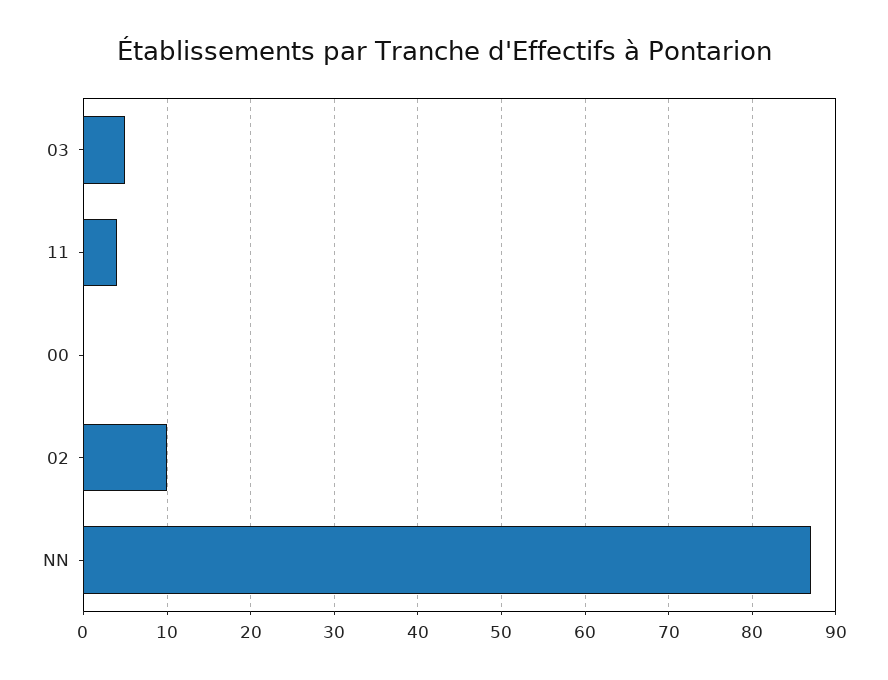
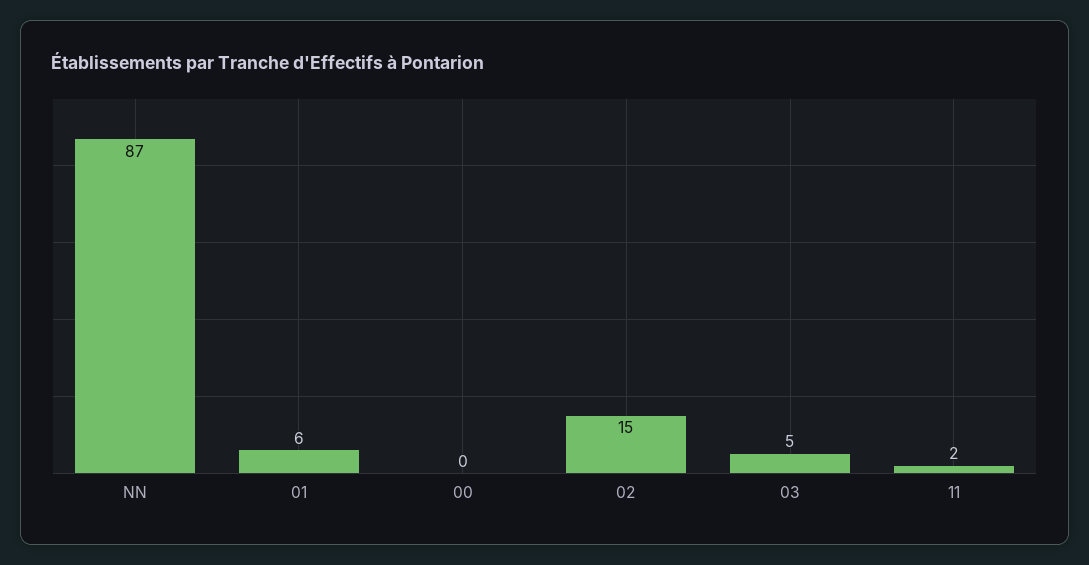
  {
    "03": 5,
-   "11": 4,
+   "11": 2,
    "00": 0,
-   "02": 10,
+   "02": 15,
-   "NN": 87
+   "NN": 87,
+   "01": 6
  }

